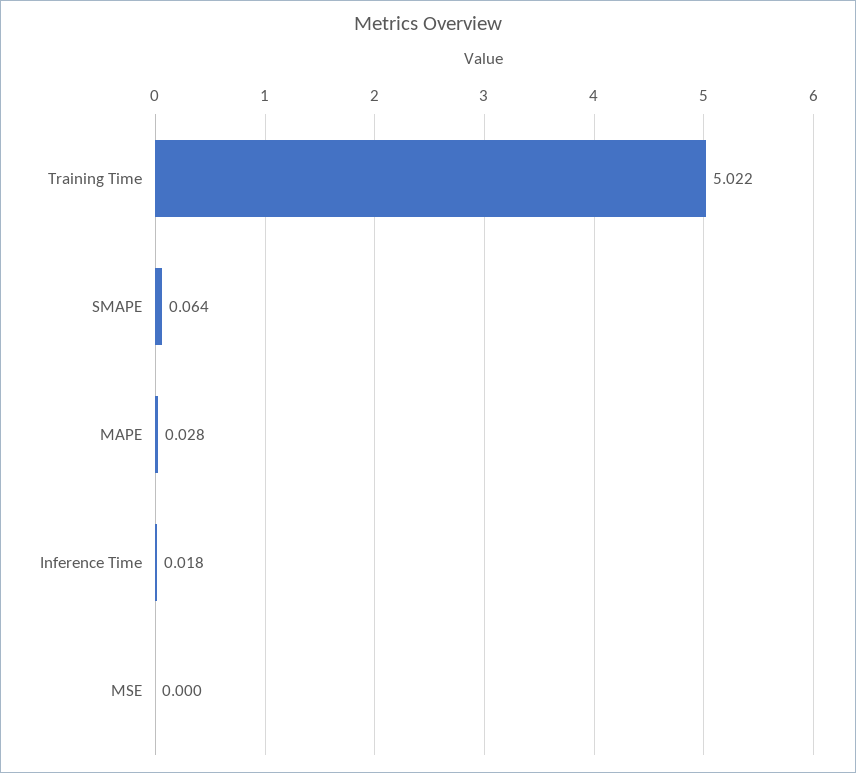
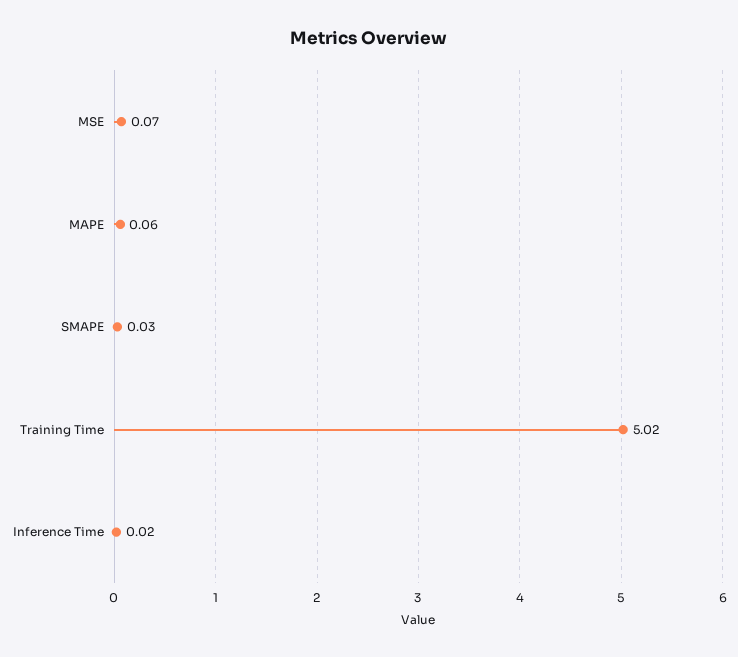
  {
    "Training Time": 5.022,
-   "SMAPE": 0.064,
+   "SMAPE": 0.03,
-   "MAPE": 0.028,
+   "MAPE": 0.06,
    "Inference Time": 0.018,
-   "MSE": 0
+   "MSE": 0.07
  }

